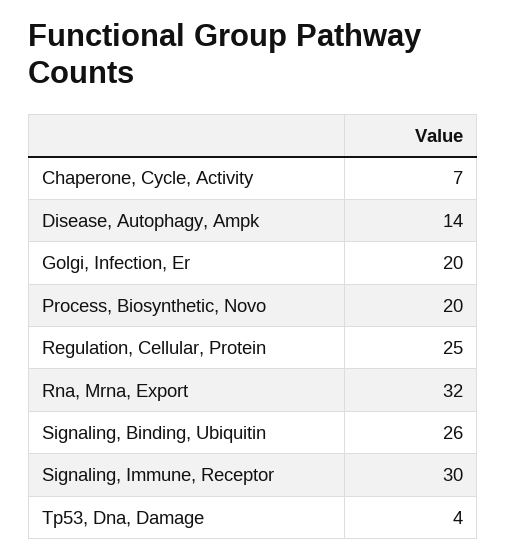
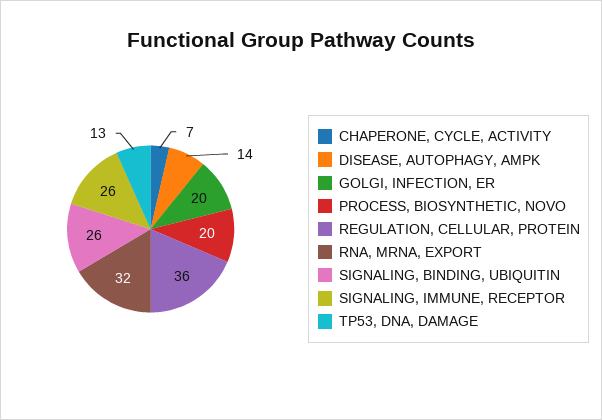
  {
    "Chaperone, Cycle, Activity": 7,
    "Disease, Autophagy, Ampk": 14,
    "Golgi, Infection, Er": 20,
    "Process, Biosynthetic, Novo": 20,
-   "Regulation, Cellular, Protein": 25,
+   "Regulation, Cellular, Protein": 36,
    "Rna, Mrna, Export": 32,
    "Signaling, Binding, Ubiquitin": 26,
-   "Signaling, Immune, Receptor": 30,
+   "Signaling, Immune, Receptor": 26,
-   "Tp53, Dna, Damage": 4
+   "Tp53, Dna, Damage": 13
  }

